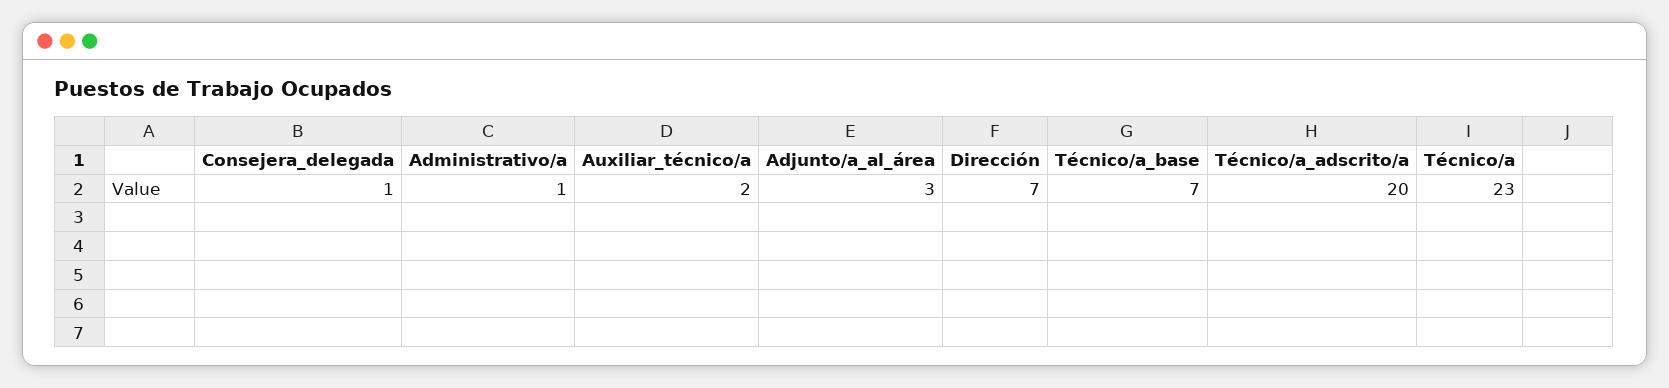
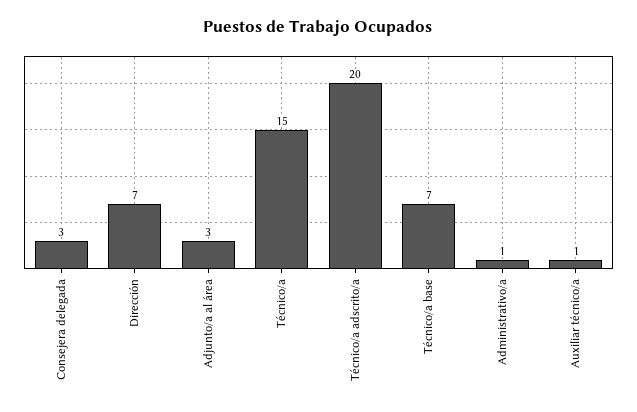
  {
-   "Consejera_delegada": 1,
+   "Consejera_delegada": 3,
    "Administrativo/a": 1,
-   "Auxiliar_técnico/a": 2,
+   "Auxiliar_técnico/a": 1,
    "Adjunto/a_al_área": 3,
    "Dirección": 7,
    "Técnico/a_base": 7,
    "Técnico/a_adscrito/a": 20,
-   "Técnico/a": 23
+   "Técnico/a": 15
  }

